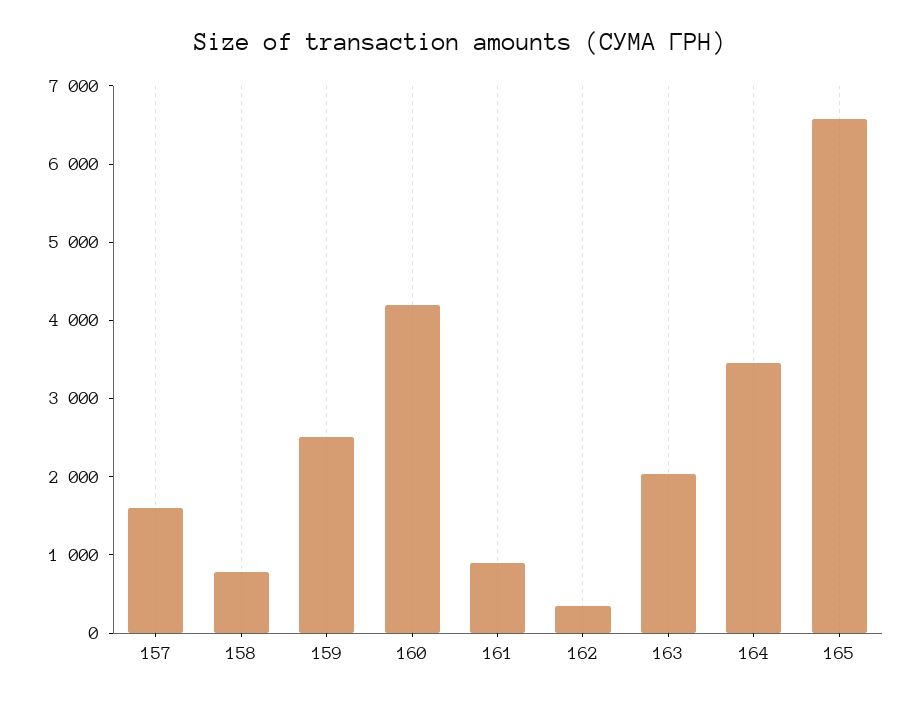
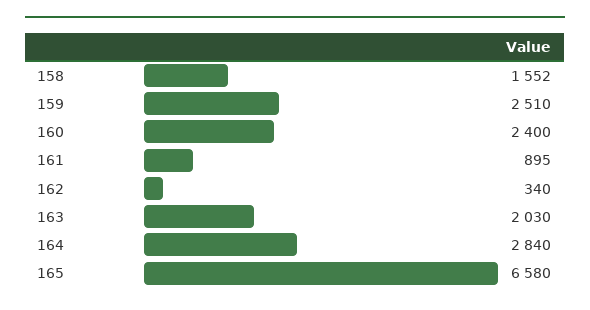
  {
-   "157": 1600,
-   "158": 800,
+   "158": 1552,
    "159": 2510,
-   "160": 4200,
+   "160": 2400,
    "161": 895,
    "162": 340,
    "163": 2030,
-   "164": 3400,
+   "164": 2840,
    "165": 6580
  }

